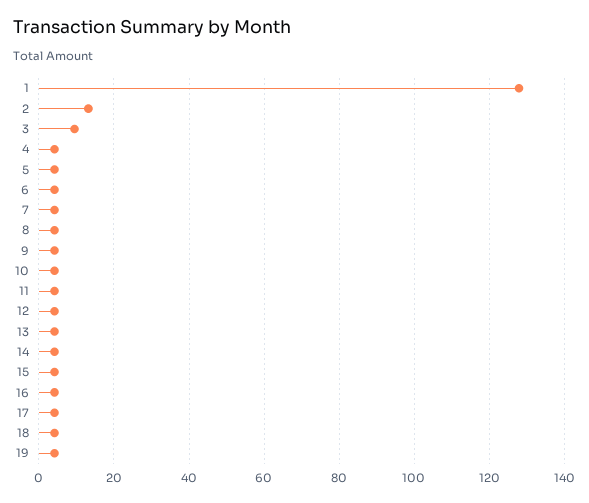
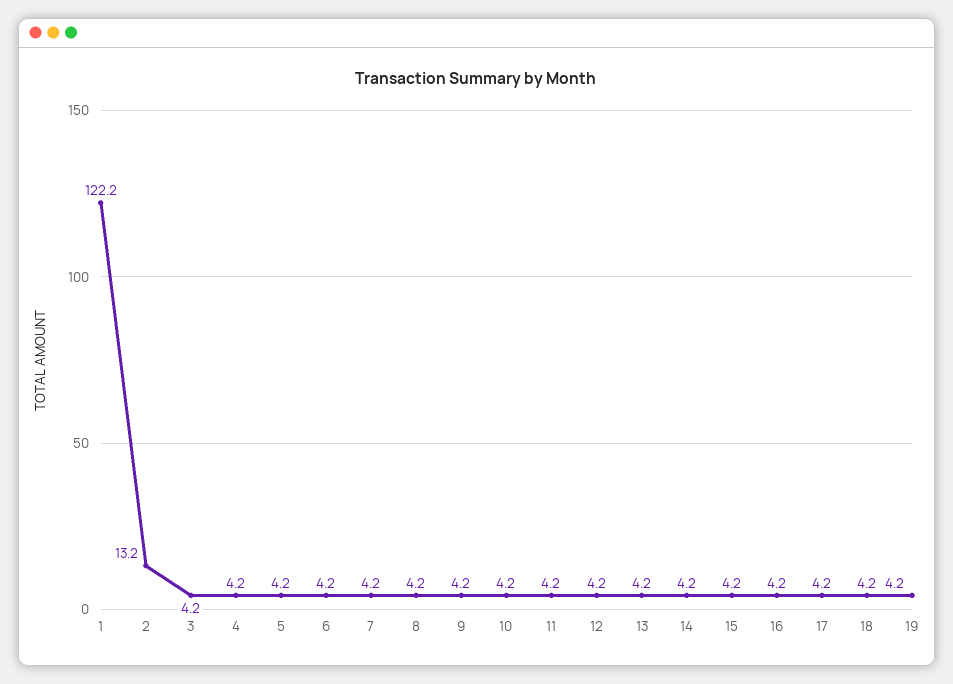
  {
-   "1": 128,
+   "1": 122.2,
    "2": 13.2,
-   "3": 10,
+   "3": 4.2,
    "4": 4.2,
    "5": 4.2,
    "6": 4.2,
    "7": 4.2,
    "8": 4.2,
    "9": 4.2,
    "10": 4.2,
    "11": 4.2,
    "12": 4.2,
    "13": 4.2,
    "14": 4.2,
    "15": 4.2,
    "16": 4.2,
    "17": 4.2,
    "18": 4.2,
    "19": 4.2
  }

